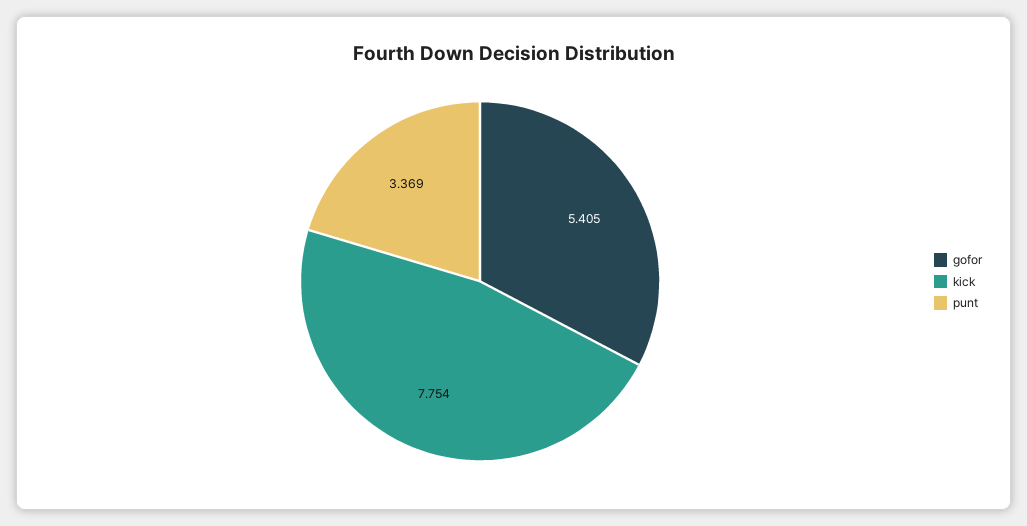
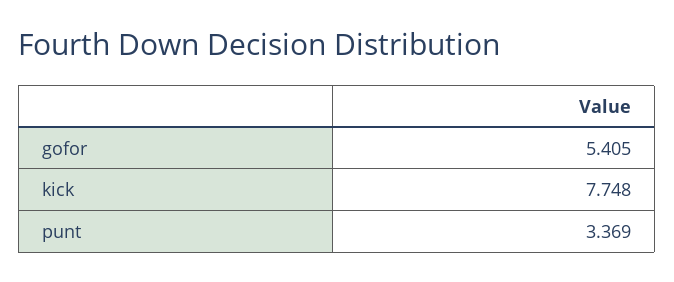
  {
    "gofor": 5.405,
-   "kick": 7.754,
+   "kick": 7.748,
    "punt": 3.369
  }

